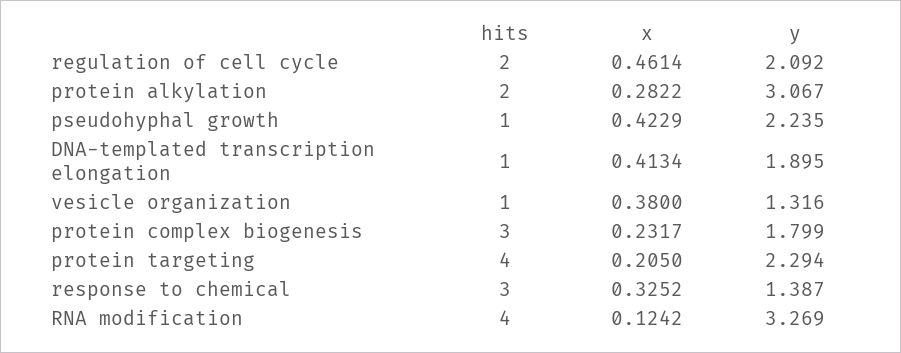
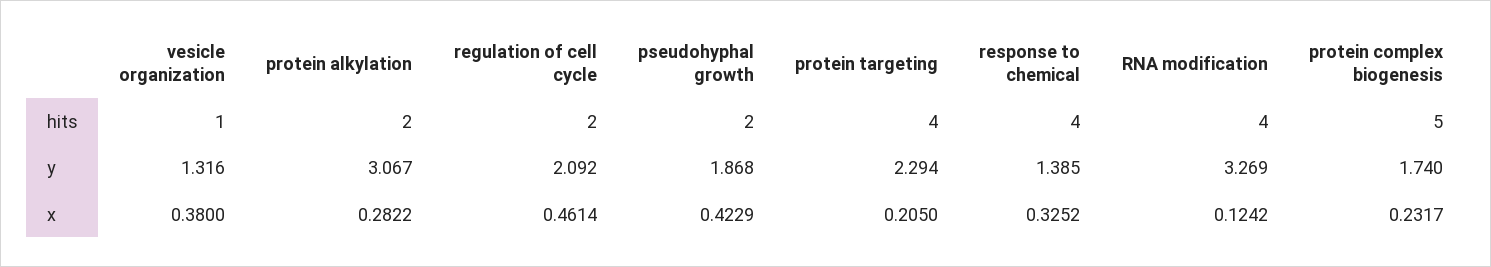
  {
    "hits": {
      "regulation of cell cycle": 2,
      "protein alkylation": 2,
-     "pseudohyphal growth": 1,
+     "pseudohyphal growth": 2,
-     "DNA-templated transcription elongation": 1,
      "vesicle organization": 1,
-     "protein complex biogenesis": 3,
+     "protein complex biogenesis": 5,
      "protein targeting": 4,
-     "response to chemical": 3,
+     "response to chemical": 4,
      "RNA modification": 4
    },
    "x": {
      "regulation of cell cycle": 0.4614,
      "protein alkylation": 0.2822,
      "pseudohyphal growth": 0.4229,
-     "DNA-templated transcription elongation": 0.4134,
      "vesicle organization": 0.38,
      "protein complex biogenesis": 0.2317,
      "protein targeting": 0.205,
      "response to chemical": 0.3252,
      "RNA modification": 0.1242
    },
    "y": {
      "regulation of cell cycle": 2.092,
      "protein alkylation": 3.067,
-     "pseudohyphal growth": 2.235,
+     "pseudohyphal growth": 1.868,
-     "DNA-templated transcription elongation": 1.895,
      "vesicle organization": 1.316,
-     "protein complex biogenesis": 1.799,
+     "protein complex biogenesis": 1.74,
      "protein targeting": 2.294,
-     "response to chemical": 1.387,
+     "response to chemical": 1.385,
      "RNA modification": 3.269
    }
  }

